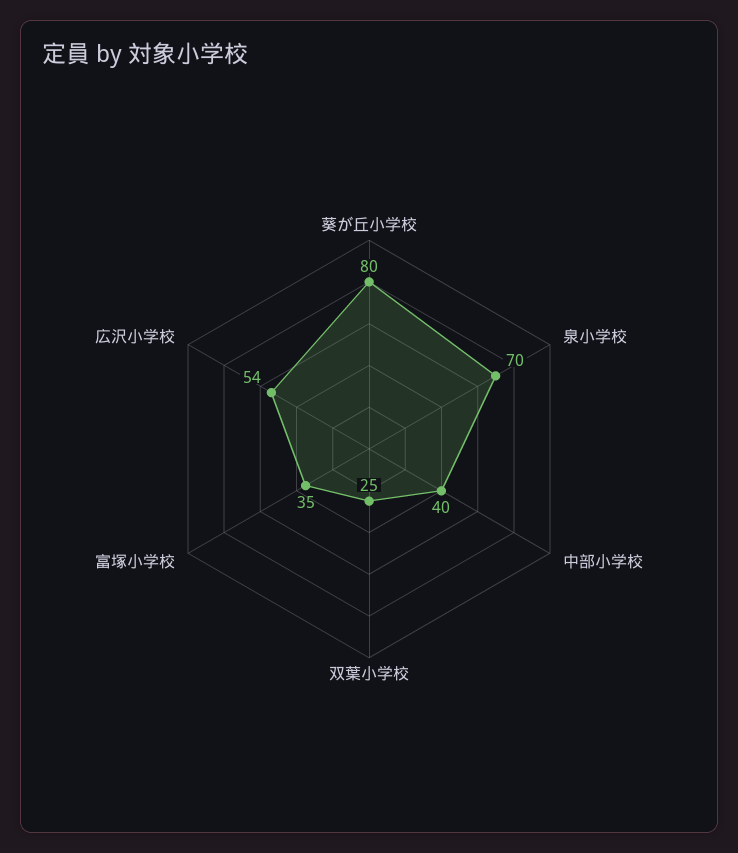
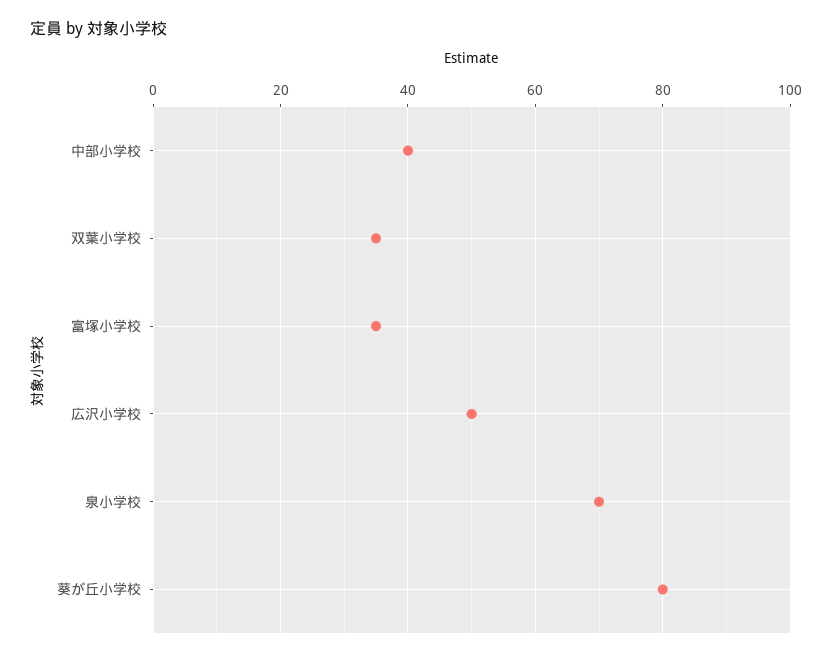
  {
    "葵が丘小学校": 80,
    "泉小学校": 70,
    "中部小学校": 40,
-   "双葉小学校": 25,
+   "双葉小学校": 35,
    "富塚小学校": 35,
-   "広沢小学校": 54
+   "広沢小学校": 50
  }

